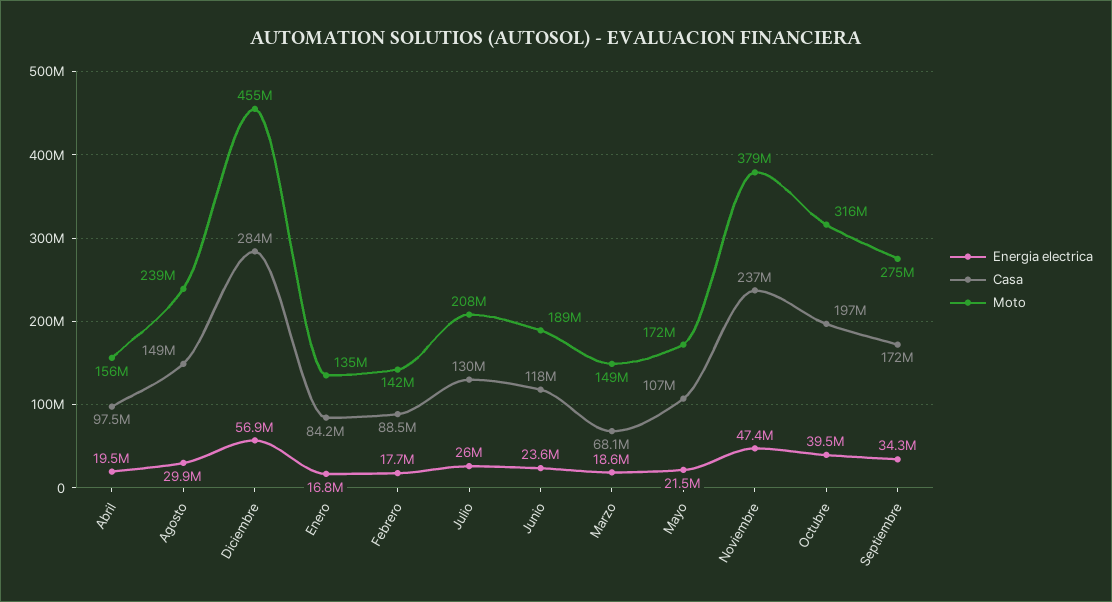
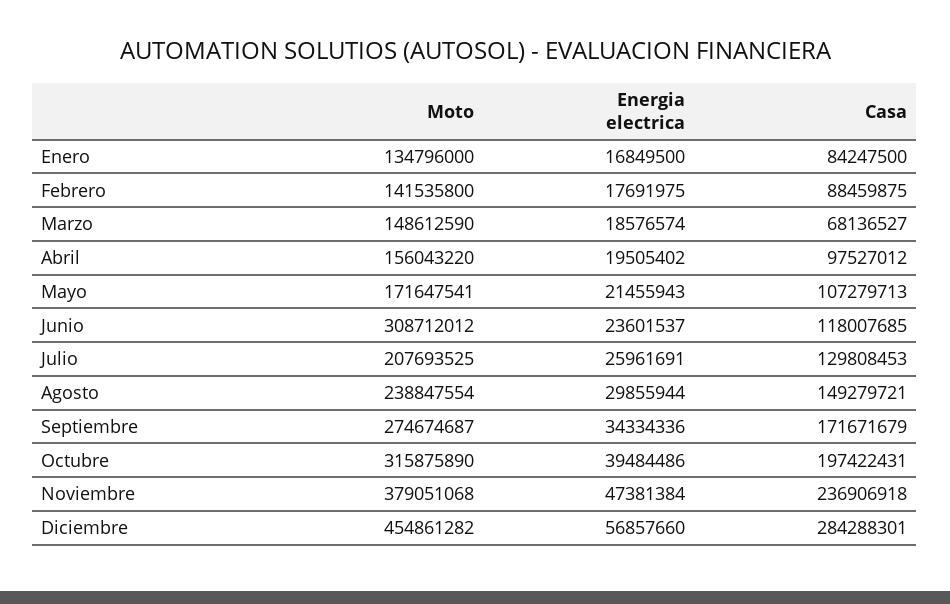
  {
    "Energia electrica": {
      "Abril": 19505402,
      "Agosto": 29855944,
      "Diciembre": 56857660,
      "Enero": 16849500,
      "Febrero": 17691975,
      "Julio": 25961691,
      "Junio": 23601537,
      "Marzo": 18576574,
      "Mayo": 21455943,
      "Noviembre": 47381384,
      "Octubre": 39484486,
      "Septiembre": 34334336
    },
    "Casa": {
      "Abril": 97527012,
      "Agosto": 149279721,
      "Diciembre": 284288301,
      "Enero": 84247500,
      "Febrero": 88459875,
      "Julio": 129808453,
      "Junio": 118007685,
      "Marzo": 68136527,
      "Mayo": 107279713,
      "Noviembre": 236906918,
      "Octubre": 197422431,
      "Septiembre": 171671679
    },
    "Moto": {
      "Abril": 156043220,
      "Agosto": 238847554,
      "Diciembre": 454861282,
      "Enero": 134796000,
      "Febrero": 141535800,
      "Julio": 207693525,
-     "Junio": 189000000,
+     "Junio": 308712012,
      "Marzo": 148612590,
      "Mayo": 171647541,
      "Noviembre": 379051068,
      "Octubre": 315875890,
      "Septiembre": 274674687
    }
  }

